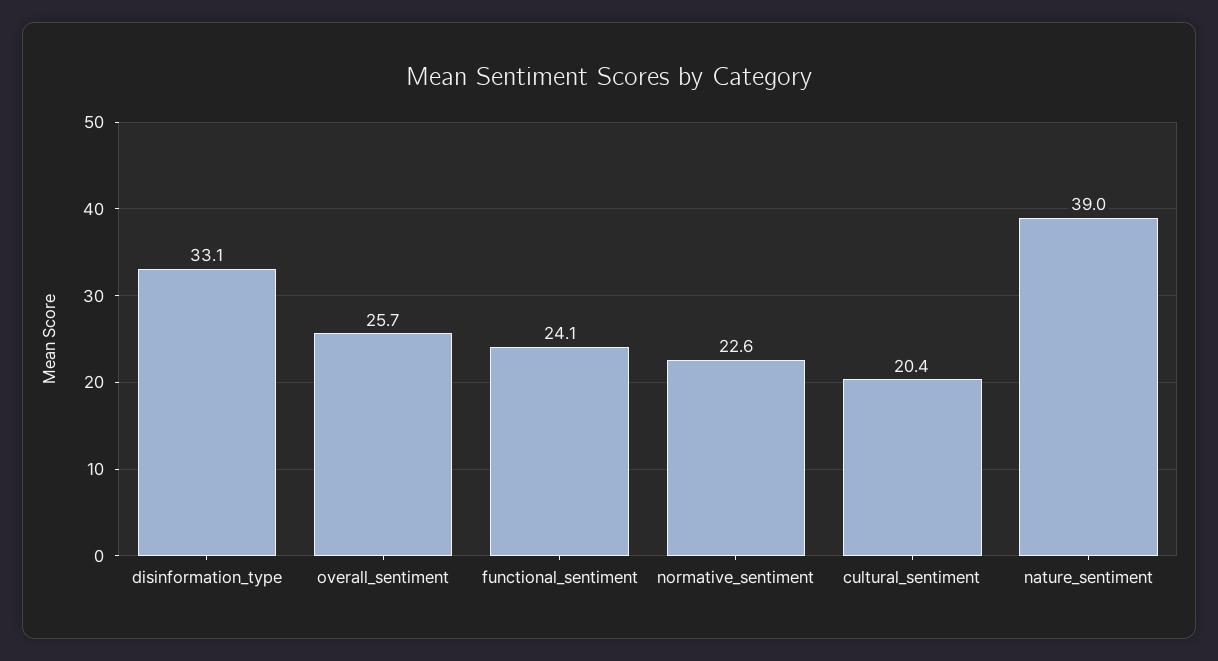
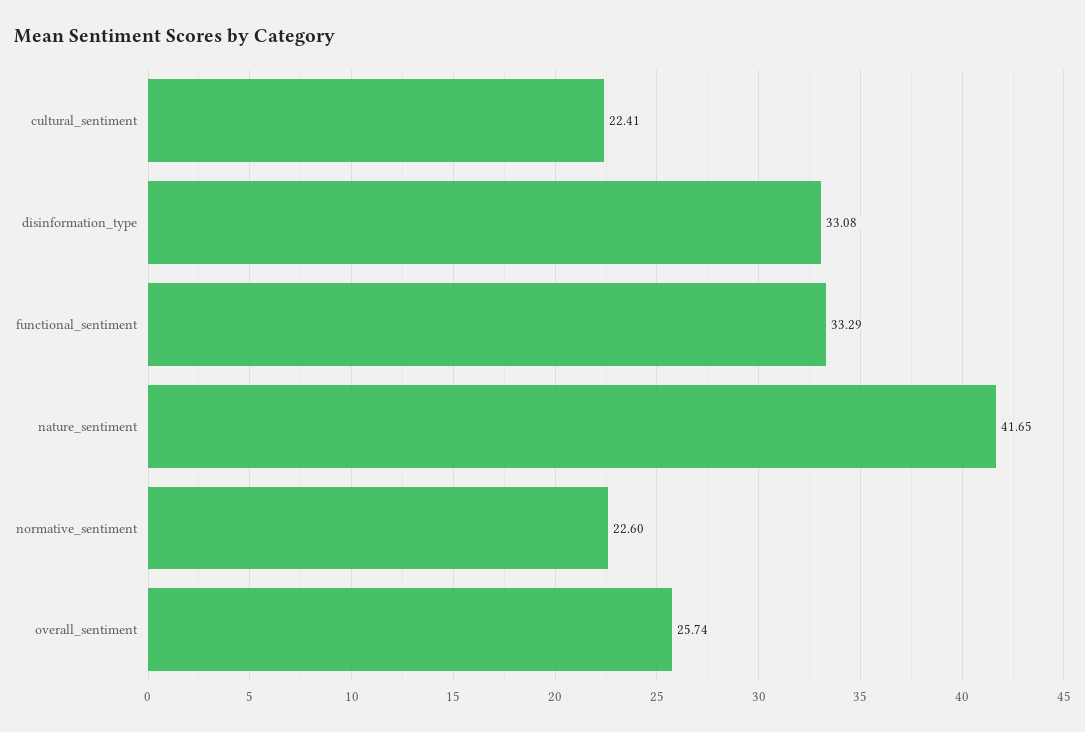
  {
    "disinformation_type": 33.08,
    "overall_sentiment": 25.74,
-   "functional_sentiment": 24.1,
+   "functional_sentiment": 33.29,
    "normative_sentiment": 22.6,
-   "cultural_sentiment": 20.4,
+   "cultural_sentiment": 22.41,
-   "nature_sentiment": 39
+   "nature_sentiment": 41.65
  }

